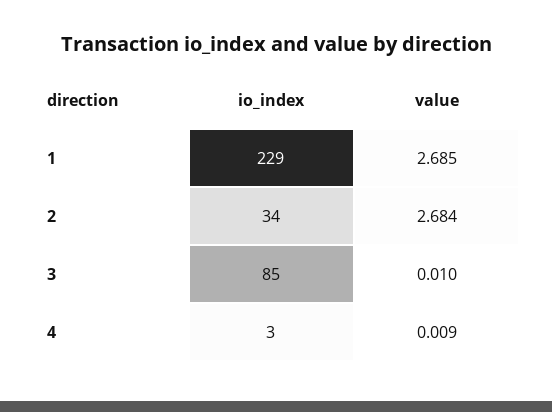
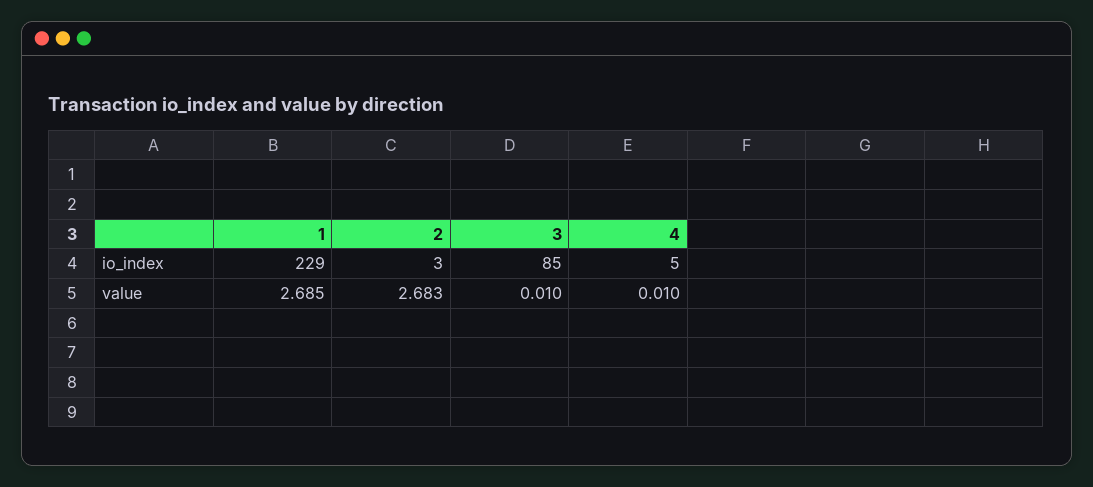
  {
    "io_index": {
      "1": 229,
-     "2": 34,
+     "2": 3,
      "3": 85,
-     "4": 3
+     "4": 5
    },
    "value": {
      "1": 2.685,
-     "2": 2.684,
+     "2": 2.683,
      "3": 0.01,
-     "4": 0.009
+     "4": 0.01
    }
  }

